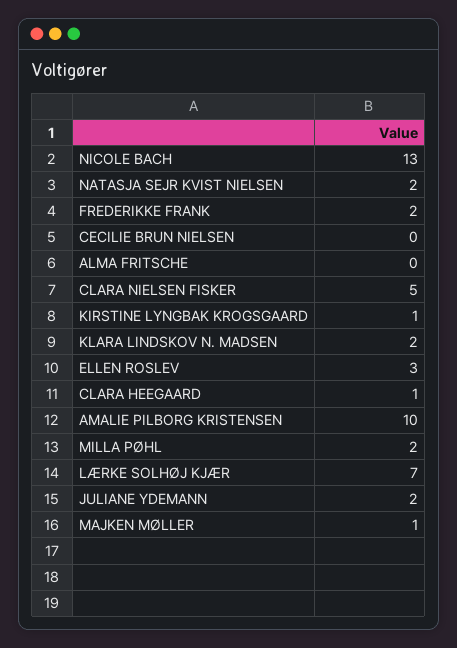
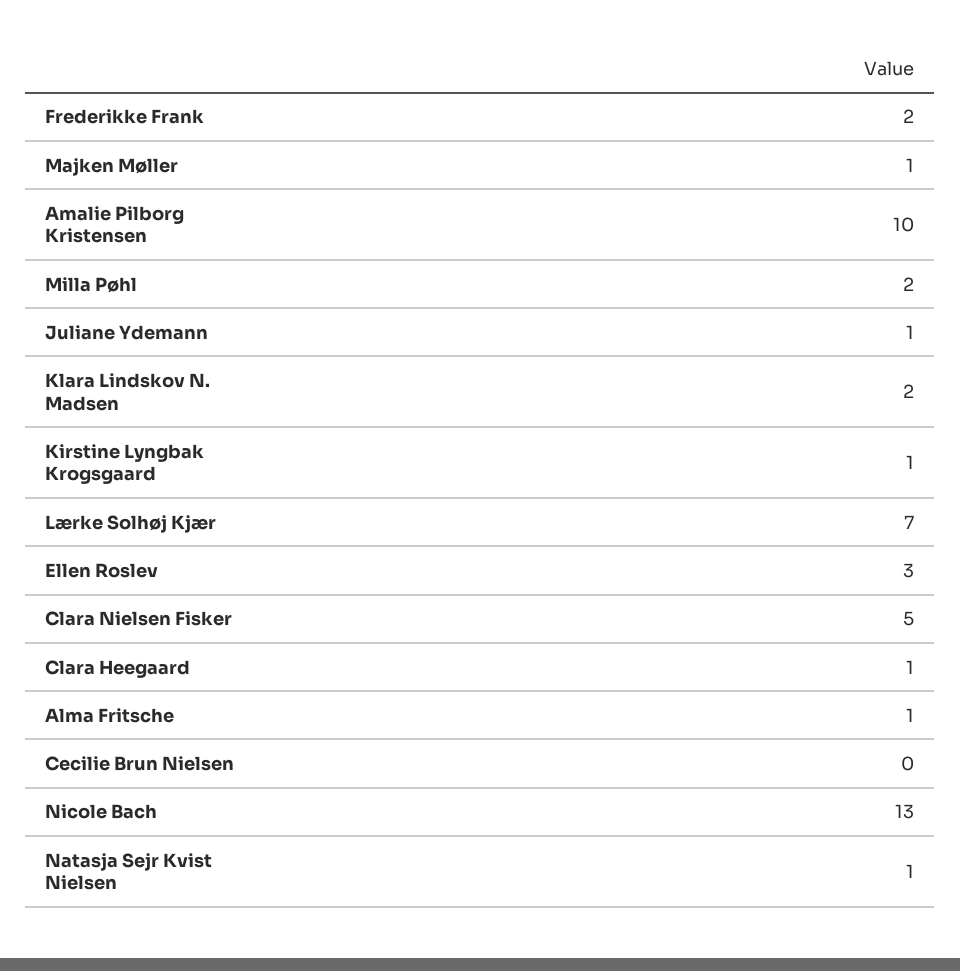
  {
    "NICOLE BACH": 13,
-   "NATASJA SEJR KVIST NIELSEN": 2,
+   "NATASJA SEJR KVIST NIELSEN": 1,
    "FREDERIKKE FRANK": 2,
    "CECILIE BRUN NIELSEN": 0,
-   "ALMA FRITSCHE": 0,
+   "ALMA FRITSCHE": 1,
    "CLARA NIELSEN FISKER": 5,
    "KIRSTINE LYNGBAK KROGSGAARD": 1,
    "KLARA LINDSKOV N. MADSEN": 2,
    "ELLEN ROSLEV": 3,
    "CLARA HEEGAARD": 1,
    "AMALIE PILBORG KRISTENSEN": 10,
    "MILLA PØHL": 2,
    "LÆRKE SOLHØJ KJÆR": 7,
-   "JULIANE YDEMANN": 2,
+   "JULIANE YDEMANN": 1,
    "MAJKEN MØLLER": 1
  }

